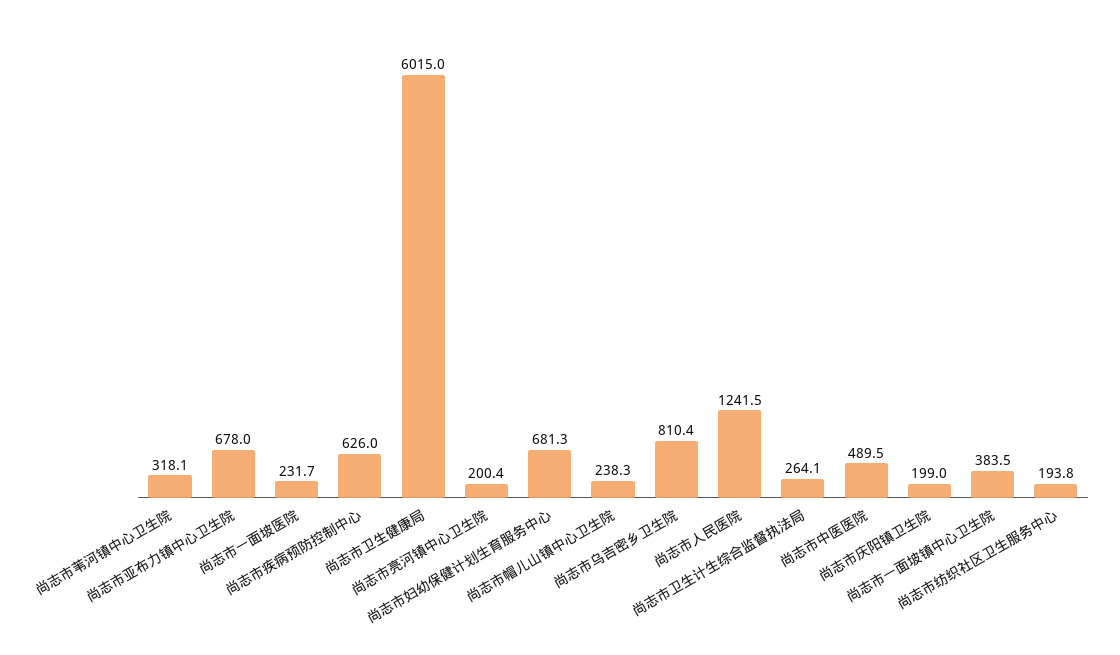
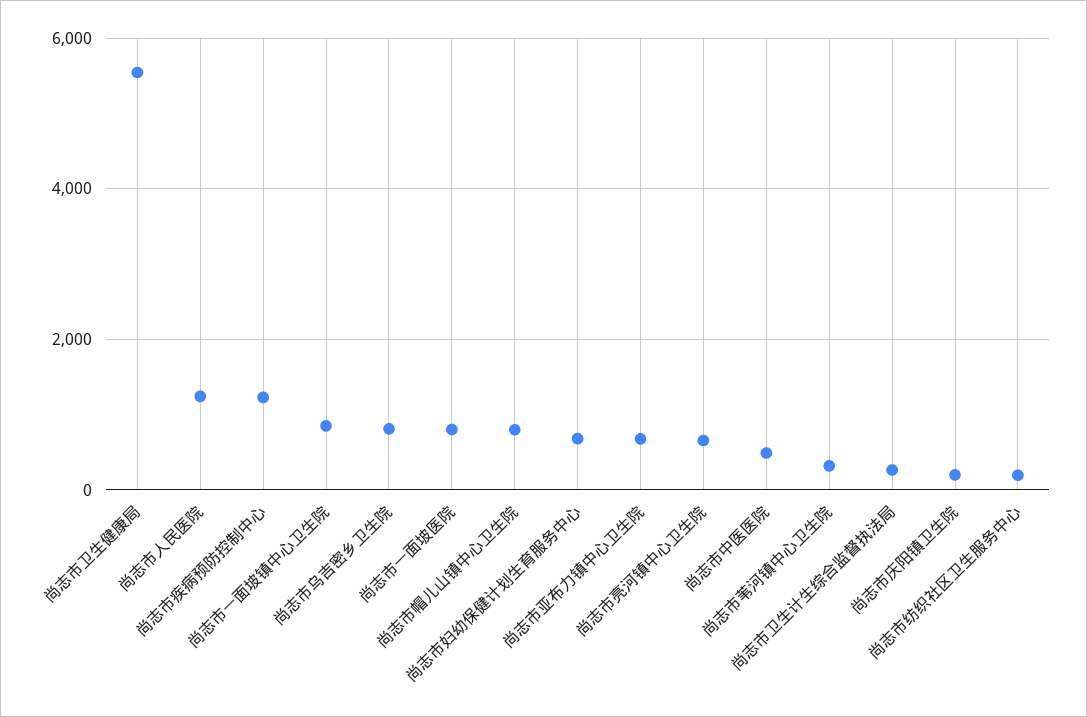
  {
    "尚志市苇河镇中心卫生院": 318.1,
    "尚志市亚布力镇中心卫生院": 678,
-   "尚志市一面坡医院": 231.7,
+   "尚志市一面坡医院": 800,
-   "尚志市疾病预防控制中心": 626,
+   "尚志市疾病预防控制中心": 1200,
-   "尚志市卫生健康局": 6015,
+   "尚志市卫生健康局": 5600,
-   "尚志市亮河镇中心卫生院": 200.4,
+   "尚志市亮河镇中心卫生院": 600,
    "尚志市妇幼保健计划生育服务中心": 681.3,
-   "尚志市帽儿山镇中心卫生院": 238.3,
+   "尚志市帽儿山镇中心卫生院": 800,
    "尚志市乌吉密乡卫生院": 810.4,
    "尚志市人民医院": 1241.5,
    "尚志市卫生计生综合监督执法局": 264.1,
    "尚志市中医医院": 489.5,
    "尚志市庆阳镇卫生院": 199,
-   "尚志市一面坡镇中心卫生院": 383.5,
+   "尚志市一面坡镇中心卫生院": 800,
    "尚志市纺织社区卫生服务中心": 193.8
  }

